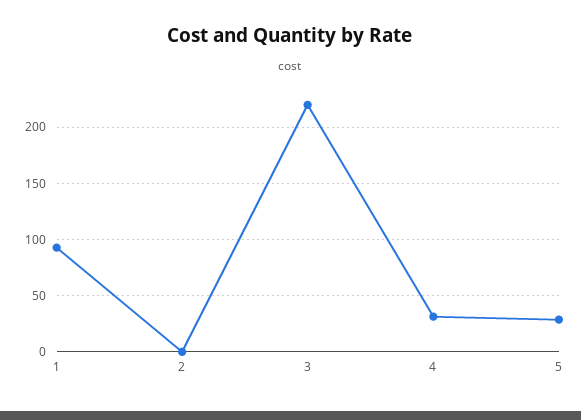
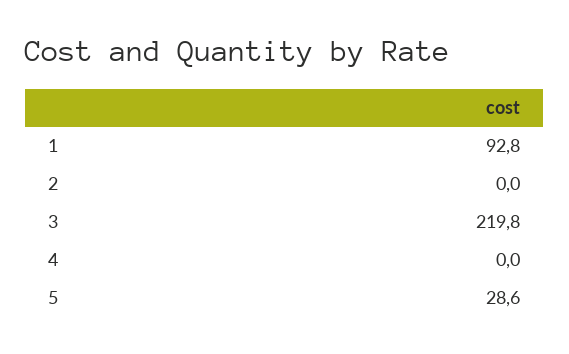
  {
    "1": 92.8,
    "2": 0,
    "3": 219.8,
-   "4": 30,
+   "4": 0,
    "5": 28.6
  }

